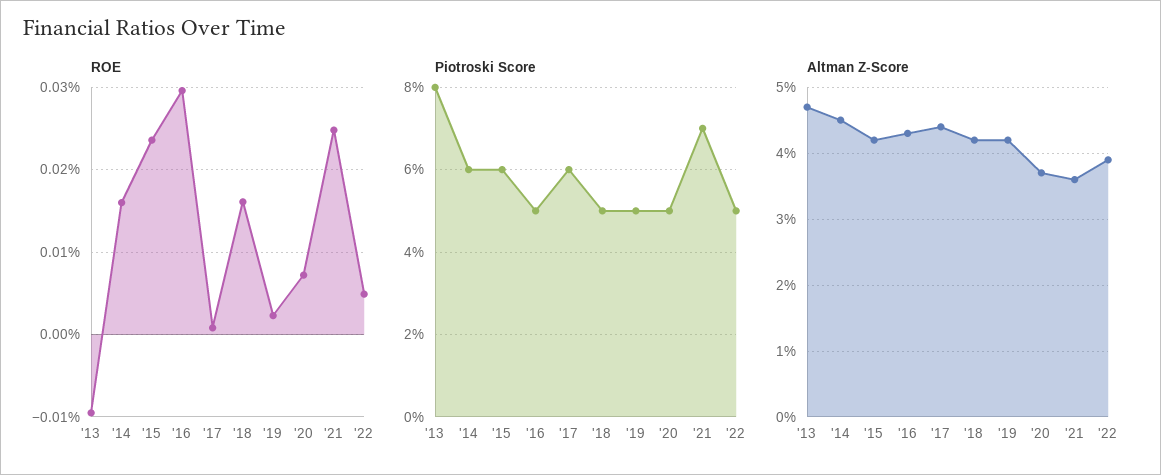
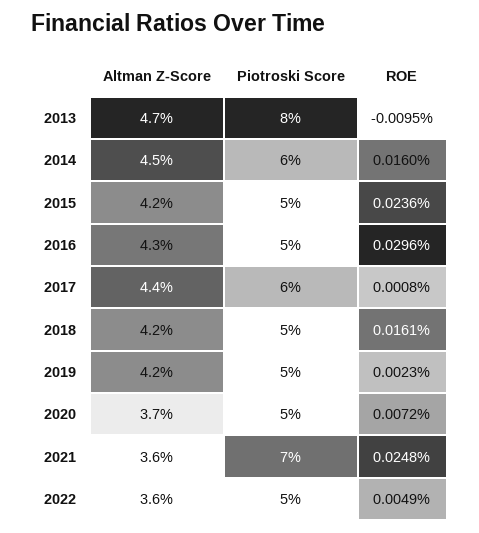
  {
    "ROE": {
      "'13": -0.0095,
      "'14": 0.016,
      "'15": 0.0236,
      "'16": 0.0296,
      "'17": 0.0008,
      "'18": 0.0161,
      "'19": 0.0023,
      "'20": 0.0072,
      "'21": 0.0248,
      "'22": 0.0049
    },
    "Piotroski Score": {
      "'13": 8,
      "'14": 6,
-     "'15": 6,
+     "'15": 5,
      "'16": 5,
      "'17": 6,
      "'18": 5,
      "'19": 5,
      "'20": 5,
      "'21": 7,
      "'22": 5
    },
    "Altman Z-Score": {
      "'13": 4.7,
      "'14": 4.5,
      "'15": 4.2,
      "'16": 4.3,
      "'17": 4.4,
      "'18": 4.2,
      "'19": 4.2,
      "'20": 3.7,
      "'21": 3.6,
-     "'22": 3.9
+     "'22": 3.6
    }
  }

